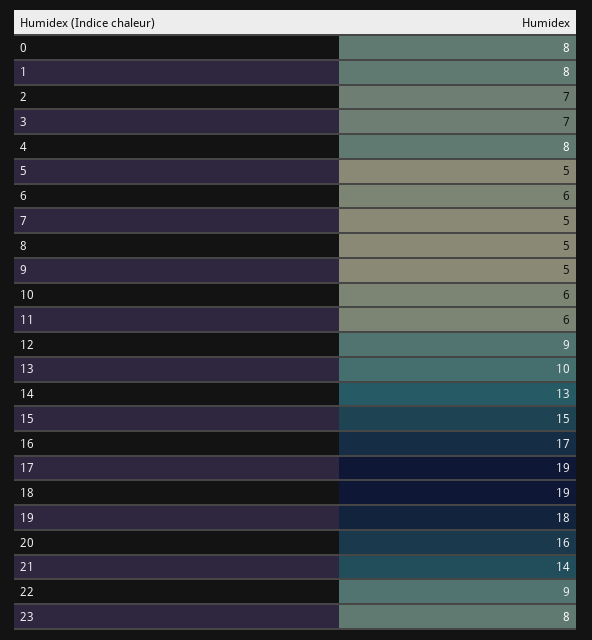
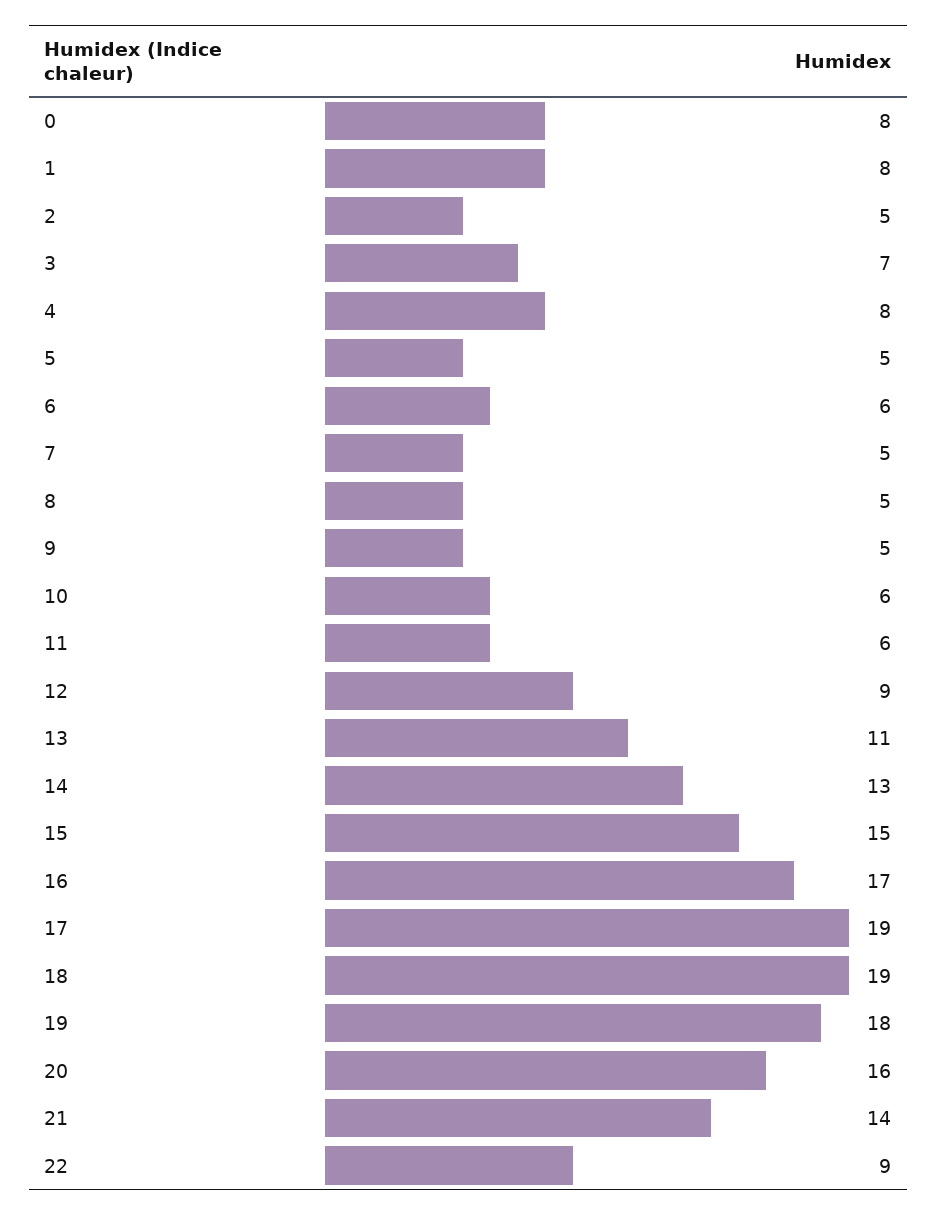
  {
    "0": 8,
    "1": 8,
-   "2": 7,
+   "2": 5,
    "3": 7,
    "4": 8,
    "5": 5,
    "6": 6,
    "7": 5,
    "8": 5,
    "9": 5,
    "10": 6,
    "11": 6,
    "12": 9,
-   "13": 10,
+   "13": 11,
    "14": 13,
    "15": 15,
    "16": 17,
    "17": 19,
    "18": 19,
    "19": 18,
    "20": 16,
    "21": 14,
-   "22": 9,
+   "22": 9
-   "23": 8
  }

